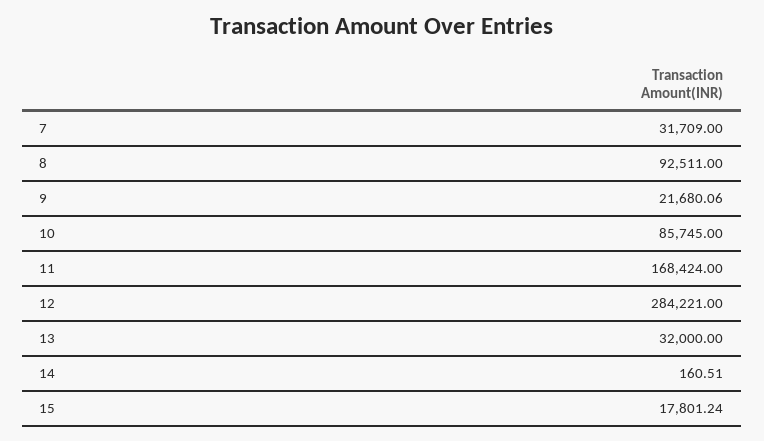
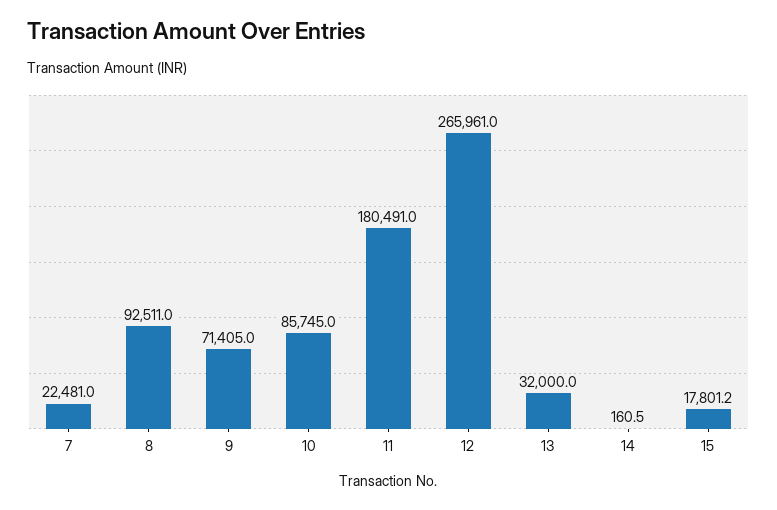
  {
-   "7": 31709,
+   "7": 22481,
    "8": 92511,
-   "9": 21680.06,
+   "9": 71405,
    "10": 85745,
-   "11": 168424,
+   "11": 180491,
-   "12": 284221,
+   "12": 265961,
    "13": 32000,
    "14": 160.51,
    "15": 17801.24
  }

